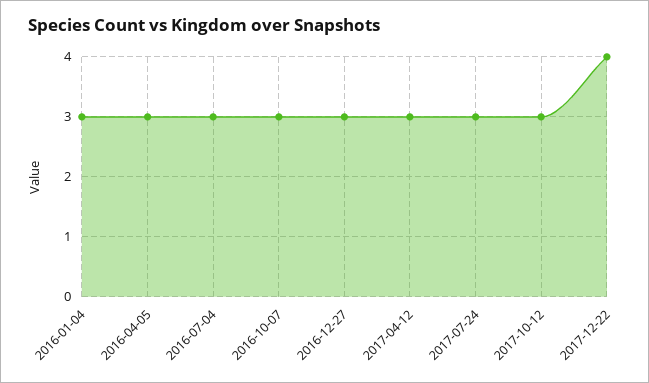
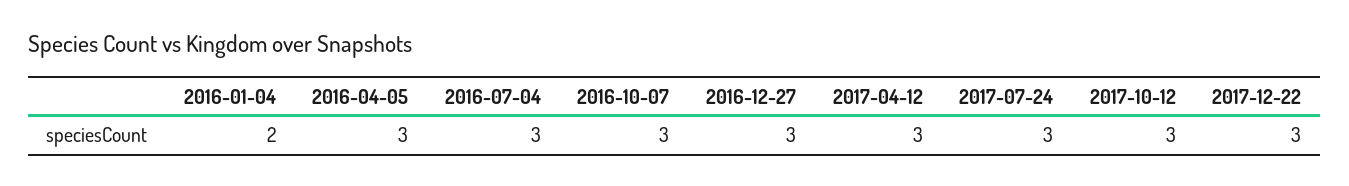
  {
-   "2016-01-04": 3,
+   "2016-01-04": 2,
    "2016-04-05": 3,
    "2016-07-04": 3,
    "2016-10-07": 3,
    "2016-12-27": 3,
    "2017-04-12": 3,
    "2017-07-24": 3,
    "2017-10-12": 3,
-   "2017-12-22": 4
+   "2017-12-22": 3
  }

